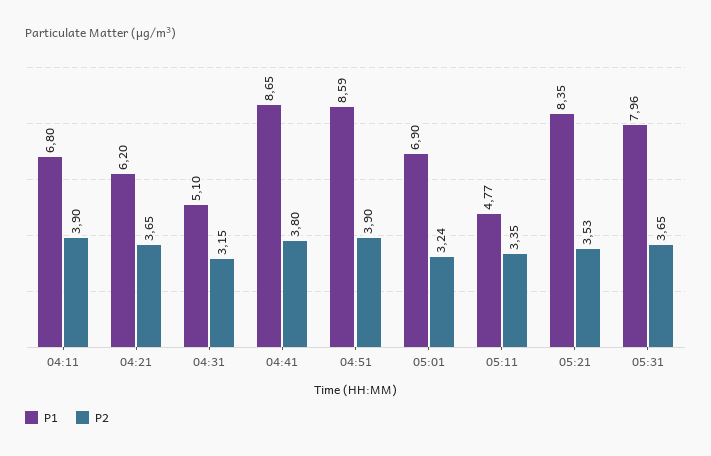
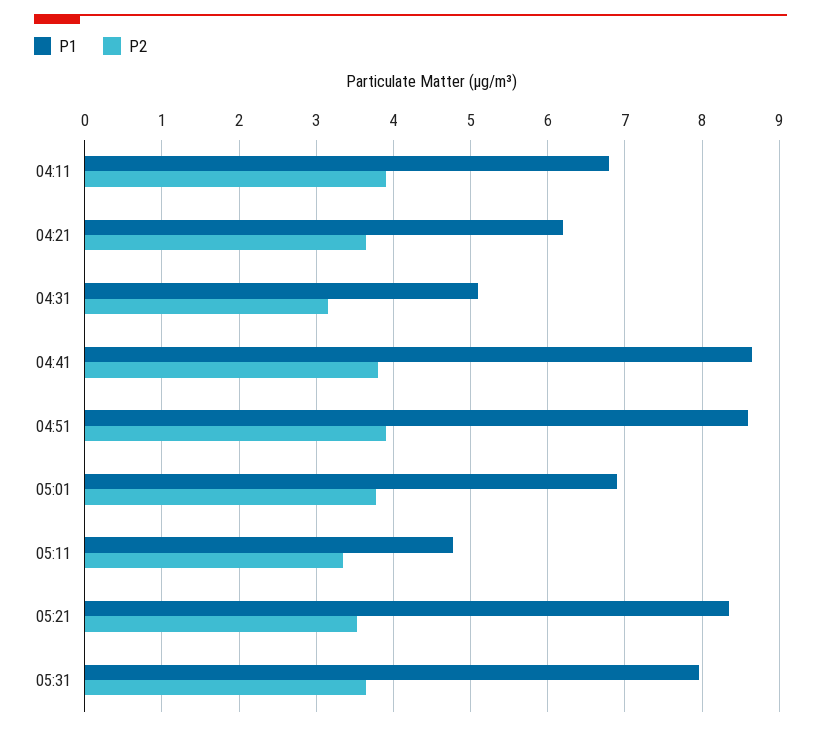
  {
    "P1": {
      "04:11": 6.8,
      "04:21": 6.2,
      "04:31": 5.1,
      "04:41": 8.65,
      "04:51": 8.59,
      "05:01": 6.9,
      "05:11": 4.77,
      "05:21": 8.35,
      "05:31": 7.96
    },
    "P2": {
      "04:11": 3.9,
      "04:21": 3.65,
      "04:31": 3.15,
      "04:41": 3.8,
      "04:51": 3.9,
-     "05:01": 3.24,
+     "05:01": 3.8,
      "05:11": 3.35,
      "05:21": 3.53,
      "05:31": 3.65
    }
  }

